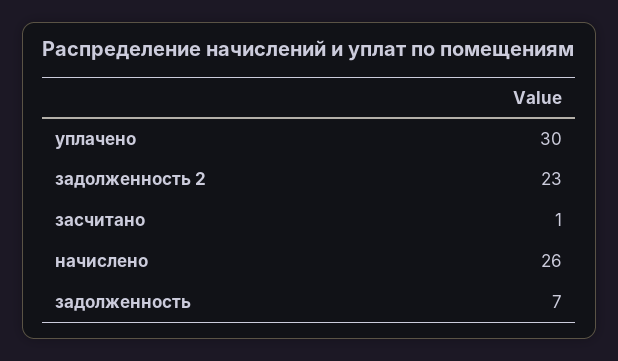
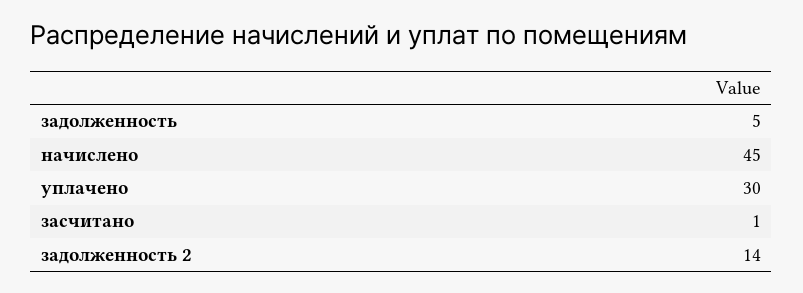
  {
    "уплачено": 30,
-   "задолженность 2": 23,
+   "задолженность 2": 14,
    "засчитано": 1,
-   "начислено": 26,
+   "начислено": 45,
-   "задолженность": 7
+   "задолженность": 5
  }

